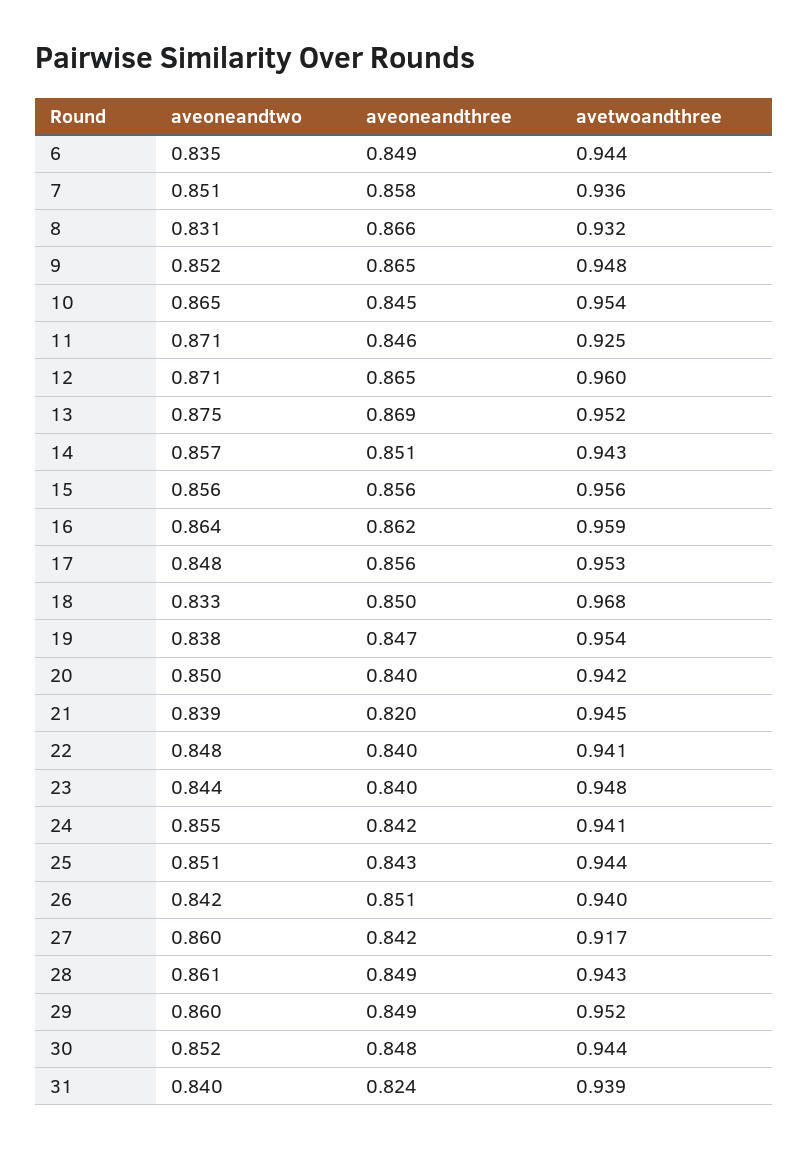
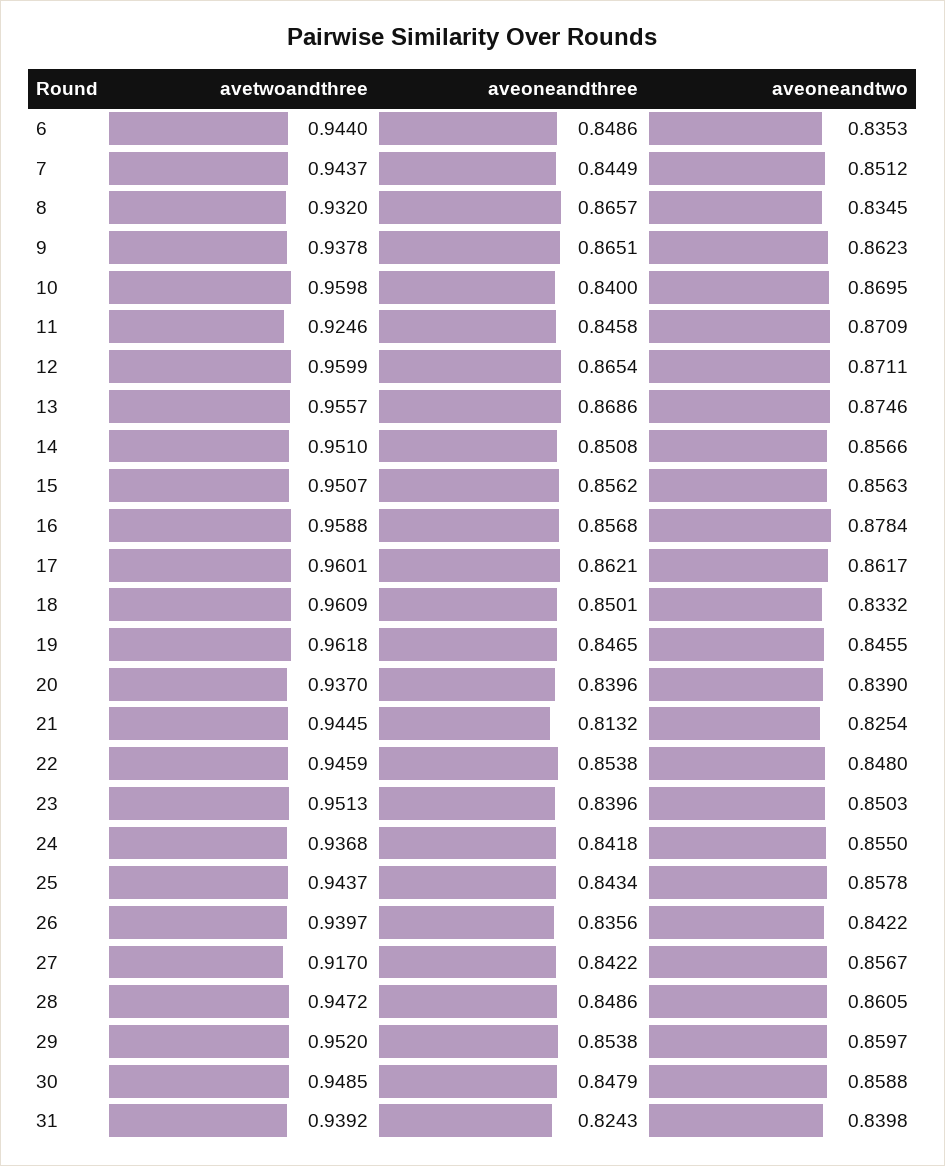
  {
    "aveoneandtwo": {
      "6": 0.8353,
      "7": 0.8512,
-     "8": 0.831,
+     "8": 0.8345,
-     "9": 0.852,
+     "9": 0.8623,
-     "10": 0.865,
+     "10": 0.8695,
      "11": 0.8709,
      "12": 0.8711,
      "13": 0.8746,
      "14": 0.8566,
      "15": 0.8563,
-     "16": 0.864,
+     "16": 0.8784,
-     "17": 0.848,
+     "17": 0.8617,
      "18": 0.8332,
-     "19": 0.838,
+     "19": 0.8455,
-     "20": 0.85,
+     "20": 0.839,
-     "21": 0.839,
+     "21": 0.8254,
      "22": 0.848,
-     "23": 0.844,
+     "23": 0.8503,
      "24": 0.855,
-     "25": 0.851,
+     "25": 0.8578,
      "26": 0.8422,
-     "27": 0.86,
+     "27": 0.8567,
      "28": 0.8605,
      "29": 0.8597,
-     "30": 0.852,
+     "30": 0.8588,
      "31": 0.8398
    },
    "aveoneandthree": {
      "6": 0.8486,
-     "7": 0.858,
+     "7": 0.8449,
      "8": 0.8657,
      "9": 0.8651,
-     "10": 0.845,
+     "10": 0.84,
      "11": 0.8458,
      "12": 0.8654,
      "13": 0.8686,
      "14": 0.8508,
      "15": 0.8562,
-     "16": 0.862,
+     "16": 0.8568,
-     "17": 0.856,
+     "17": 0.8621,
      "18": 0.8501,
      "19": 0.8465,
      "20": 0.8396,
-     "21": 0.82,
+     "21": 0.8132,
-     "22": 0.84,
+     "22": 0.8538,
      "23": 0.8396,
      "24": 0.8418,
      "25": 0.8434,
-     "26": 0.851,
+     "26": 0.8356,
      "27": 0.8422,
      "28": 0.8486,
-     "29": 0.849,
+     "29": 0.8538,
      "30": 0.8479,
      "31": 0.8243
    },
    "avetwoandthree": {
      "6": 0.944,
-     "7": 0.936,
+     "7": 0.9437,
      "8": 0.932,
-     "9": 0.948,
+     "9": 0.9378,
-     "10": 0.954,
+     "10": 0.9598,
      "11": 0.9246,
      "12": 0.9599,
-     "13": 0.952,
+     "13": 0.9557,
-     "14": 0.943,
+     "14": 0.951,
-     "15": 0.956,
+     "15": 0.9507,
      "16": 0.9588,
-     "17": 0.953,
+     "17": 0.9601,
-     "18": 0.968,
+     "18": 0.9609,
-     "19": 0.954,
+     "19": 0.9618,
-     "20": 0.942,
+     "20": 0.937,
      "21": 0.9445,
-     "22": 0.941,
+     "22": 0.9459,
-     "23": 0.948,
+     "23": 0.9513,
-     "24": 0.941,
+     "24": 0.9368,
      "25": 0.9437,
      "26": 0.9397,
      "27": 0.917,
-     "28": 0.943,
+     "28": 0.9472,
      "29": 0.952,
-     "30": 0.944,
+     "30": 0.9485,
      "31": 0.9392
    }
  }

